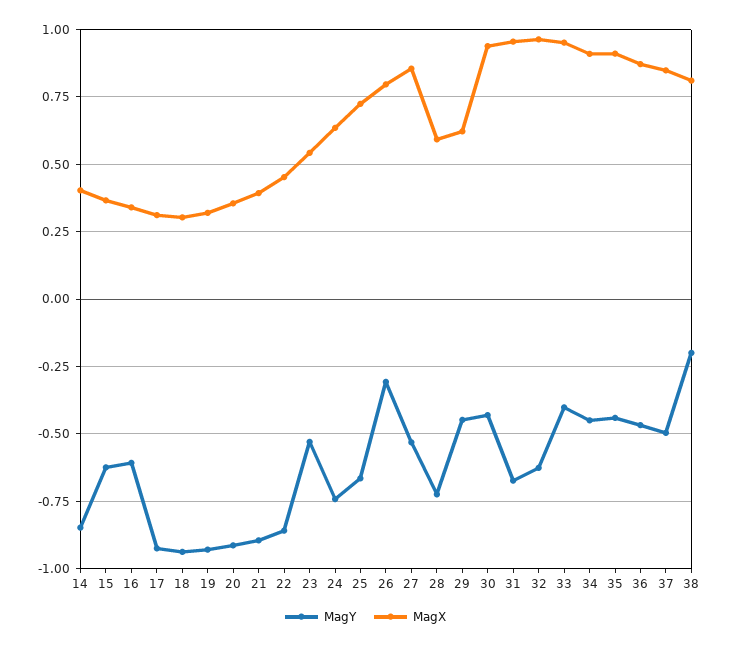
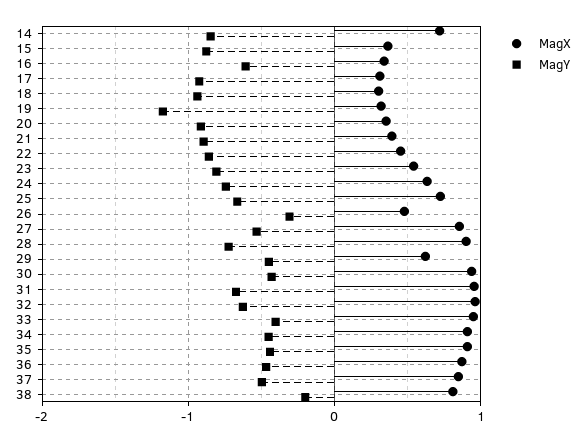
  {
    "MagY": {
      "14": -0.85,
-     "15": -0.625,
+     "15": -0.9,
      "16": -0.6,
      "17": -0.925,
      "18": -0.95,
-     "19": -0.925,
+     "19": -1.2,
      "20": -0.925,
      "21": -0.9,
      "22": -0.85,
-     "23": -0.525,
+     "23": -0.8,
      "24": -0.75,
      "25": -0.675,
      "26": -0.3,
      "27": -0.525,
      "28": -0.725,
      "29": -0.45,
      "30": -0.425,
      "31": -0.675,
      "32": -0.625,
      "33": -0.4,
      "34": -0.45,
      "35": -0.45,
      "36": -0.475,
      "37": -0.5,
      "38": -0.2
    },
    "MagX": {
-     "14": 0.4,
+     "14": 0.7,
      "15": 0.375,
      "16": 0.35,
      "17": 0.3,
      "18": 0.3,
      "19": 0.325,
      "20": 0.35,
      "21": 0.4,
      "22": 0.45,
      "23": 0.55,
      "24": 0.625,
      "25": 0.725,
-     "26": 0.8,
+     "26": 0.5,
      "27": 0.85,
-     "28": 0.6,
+     "28": 0.9,
      "29": 0.625,
      "30": 0.95,
      "31": 0.95,
      "32": 0.975,
      "33": 0.95,
      "34": 0.9,
      "35": 0.9,
      "36": 0.875,
      "37": 0.85,
      "38": 0.8
    }
  }

